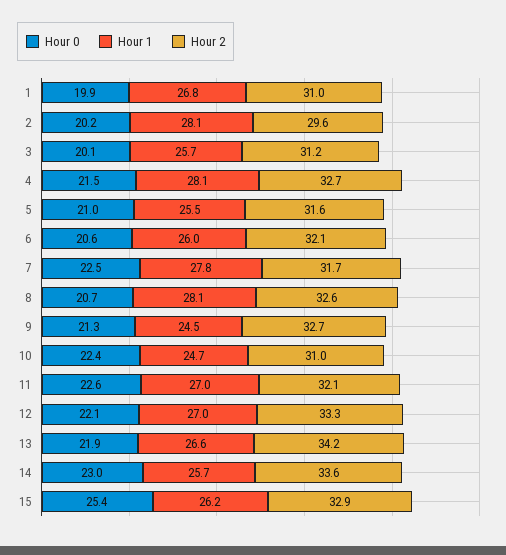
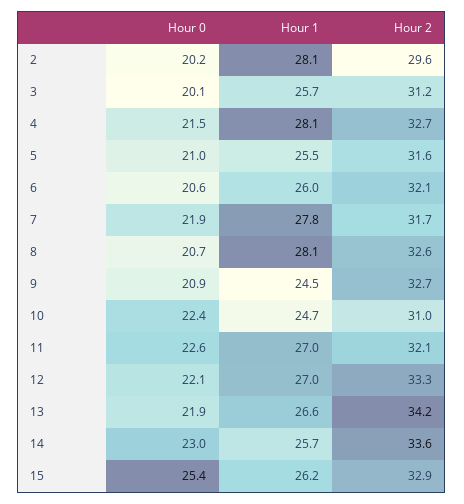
  {
    "Hour 0": {
-     "1": 19.9,
      "2": 20.2,
      "3": 20.1,
      "4": 21.5,
      "5": 21,
      "6": 20.6,
-     "7": 22.5,
+     "7": 21.9,
      "8": 20.7,
-     "9": 21.3,
+     "9": 20.9,
      "10": 22.4,
      "11": 22.6,
      "12": 22.1,
      "13": 21.9,
      "14": 23,
      "15": 25.4
    },
    "Hour 1": {
-     "1": 26.8,
      "2": 28.1,
      "3": 25.7,
      "4": 28.1,
      "5": 25.5,
      "6": 26,
      "7": 27.8,
      "8": 28.1,
      "9": 24.5,
      "10": 24.7,
      "11": 27,
      "12": 27,
      "13": 26.6,
      "14": 25.7,
      "15": 26.2
    },
    "Hour 2": {
-     "1": 31,
      "2": 29.6,
      "3": 31.2,
      "4": 32.7,
      "5": 31.6,
      "6": 32.1,
      "7": 31.7,
      "8": 32.6,
      "9": 32.7,
      "10": 31,
      "11": 32.1,
      "12": 33.3,
      "13": 34.2,
      "14": 33.6,
      "15": 32.9
    }
  }

